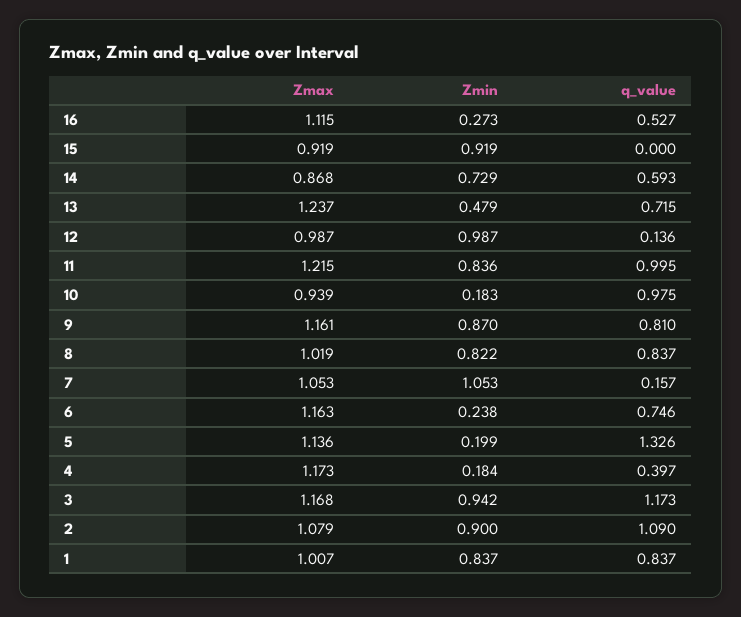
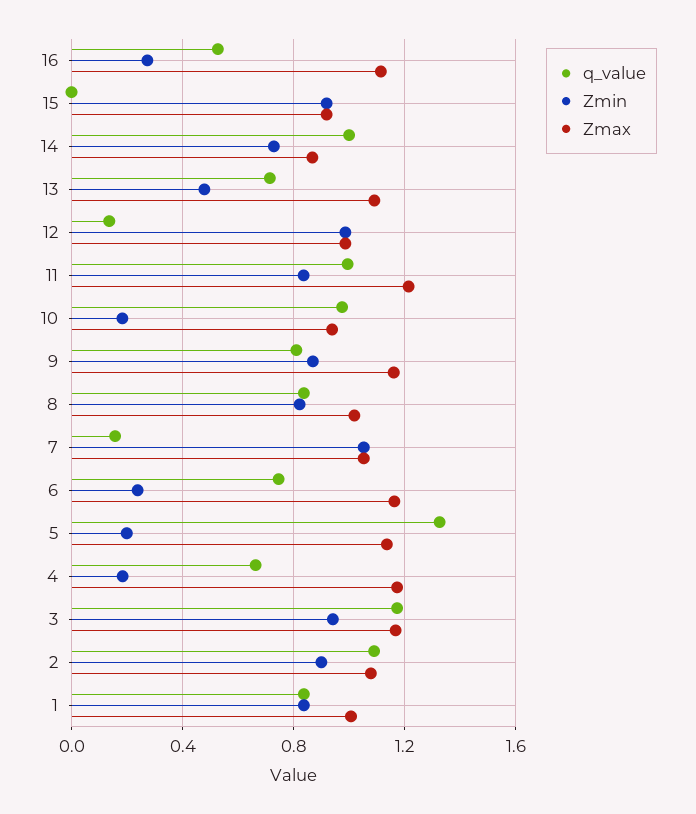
  {
    "Zmax": {
      "16": 1.115,
      "15": 0.919,
      "14": 0.868,
-     "13": 1.237,
+     "13": 1.1,
      "12": 0.987,
      "11": 1.215,
      "10": 0.939,
      "9": 1.161,
      "8": 1.019,
      "7": 1.053,
      "6": 1.163,
      "5": 1.136,
      "4": 1.173,
      "3": 1.168,
      "2": 1.079,
      "1": 1.007
    },
    "Zmin": {
      "16": 0.273,
      "15": 0.919,
      "14": 0.729,
      "13": 0.479,
      "12": 0.987,
      "11": 0.836,
      "10": 0.183,
      "9": 0.87,
      "8": 0.822,
      "7": 1.053,
      "6": 0.238,
      "5": 0.199,
      "4": 0.184,
      "3": 0.942,
      "2": 0.9,
      "1": 0.837
    },
    "q_value": {
      "16": 0.527,
      "15": 0,
-     "14": 0.593,
+     "14": 1,
      "13": 0.715,
      "12": 0.136,
      "11": 0.995,
      "10": 0.975,
      "9": 0.81,
      "8": 0.837,
      "7": 0.157,
      "6": 0.746,
      "5": 1.326,
-     "4": 0.397,
+     "4": 0.65,
      "3": 1.173,
      "2": 1.09,
      "1": 0.837
    }
  }

